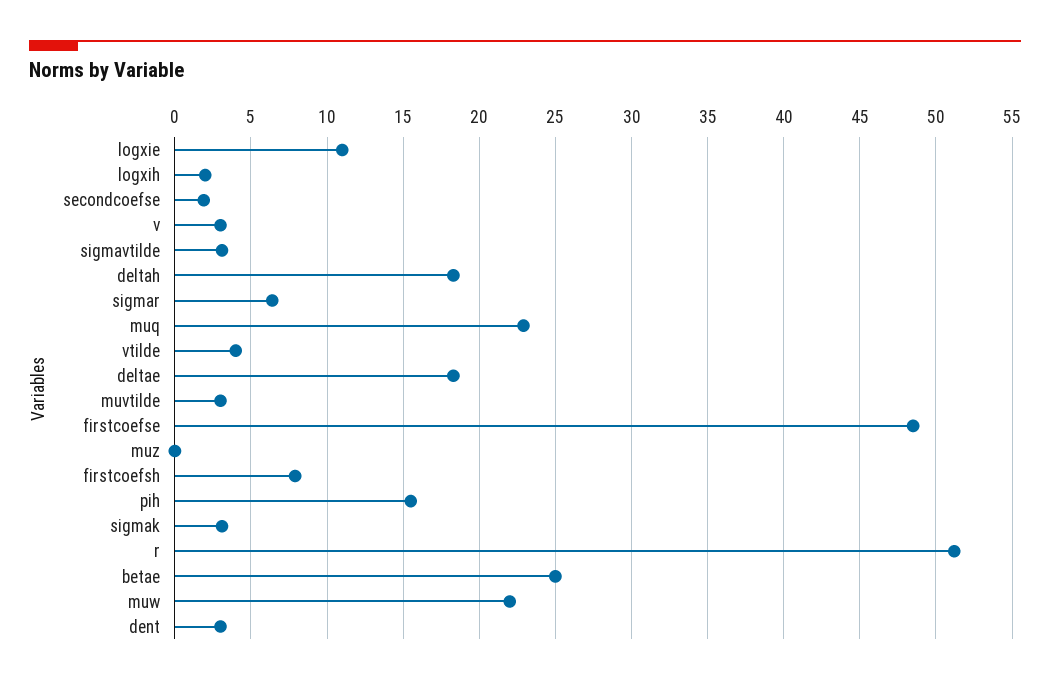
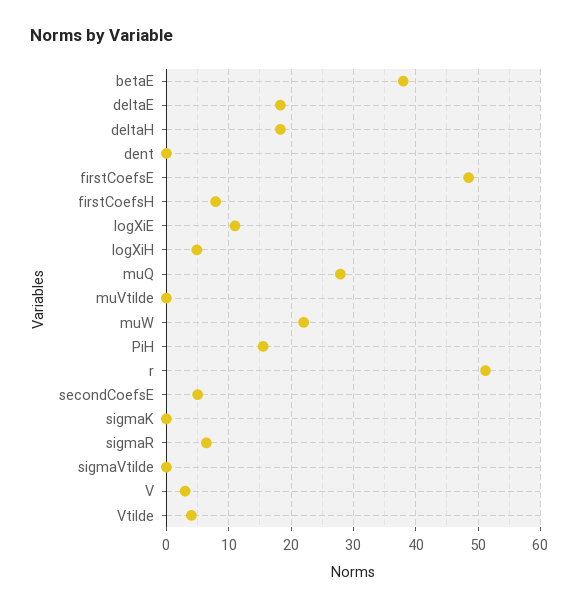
  {
    "logxie": 11,
-   "logxih": 2,
+   "logxih": 5,
-   "secondcoefse": 2,
+   "secondcoefse": 5,
    "v": 3,
-   "sigmavtilde": 3,
+   "sigmavtilde": 0,
    "deltah": 18.5,
    "sigmar": 6.5,
-   "muq": 23,
+   "muq": 28,
    "vtilde": 4,
    "deltae": 18.5,
-   "muvtilde": 3,
+   "muvtilde": 0,
    "firstcoefse": 48.5,
-   "muz": 0,
    "firstcoefsh": 8,
    "pih": 15.5,
-   "sigmak": 3,
+   "sigmak": 0,
    "r": 51,
-   "betae": 25,
+   "betae": 38,
    "muw": 22,
-   "dent": 3
+   "dent": 0
  }

